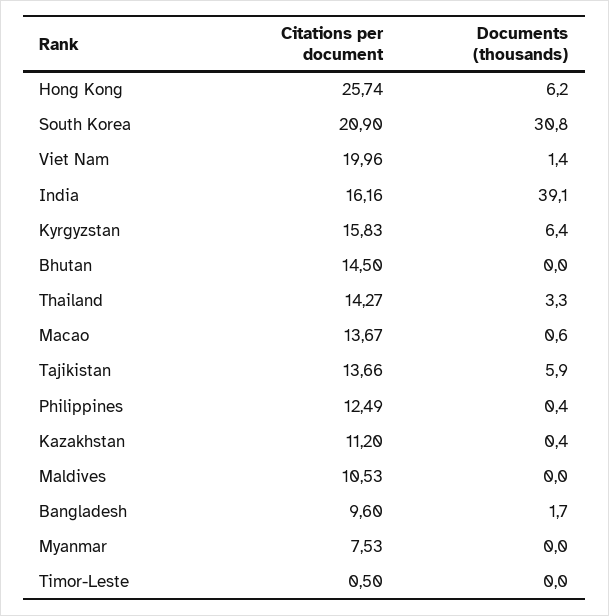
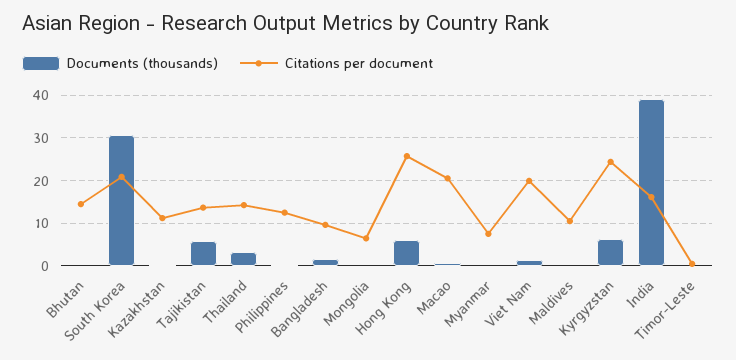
  {
    "Citations per document": {
      "Hong Kong": 25.74,
      "South Korea": 20.9,
      "Viet Nam": 19.96,
      "India": 16.16,
-     "Kyrgyzstan": 15.83,
+     "Kyrgyzstan": 24,
      "Bhutan": 14.5,
      "Thailand": 14.27,
-     "Macao": 13.67,
+     "Macao": 20,
      "Tajikistan": 13.66,
      "Philippines": 12.49,
      "Kazakhstan": 11.2,
      "Maldives": 10.53,
      "Bangladesh": 9.6,
      "Myanmar": 7.53,
-     "Timor-Leste": 0.5
+     "Timor-Leste": 0.5,
+     "Mongolia": 6
    },
    "Documents (thousands)": {
      "Hong Kong": 6.2,
      "South Korea": 30.8,
      "Viet Nam": 1.4,
      "India": 39.1,
      "Kyrgyzstan": 6.4,
      "Bhutan": 0,
      "Thailand": 3.3,
      "Macao": 0.6,
      "Tajikistan": 5.9,
      "Philippines": 0.4,
      "Kazakhstan": 0.4,
      "Maldives": 0,
      "Bangladesh": 1.7,
      "Myanmar": 0,
-     "Timor-Leste": 0
+     "Timor-Leste": 0,
+     "Mongolia": 0
    }
  }

